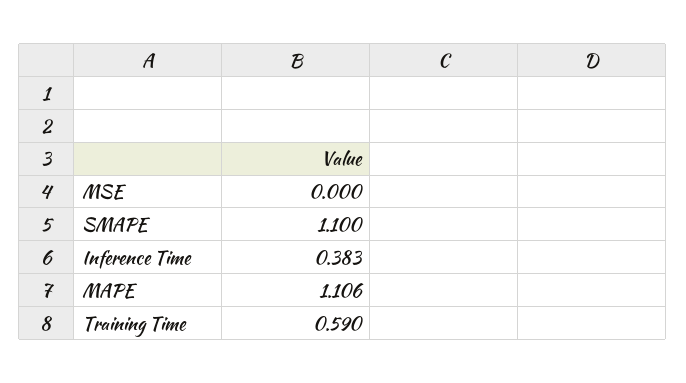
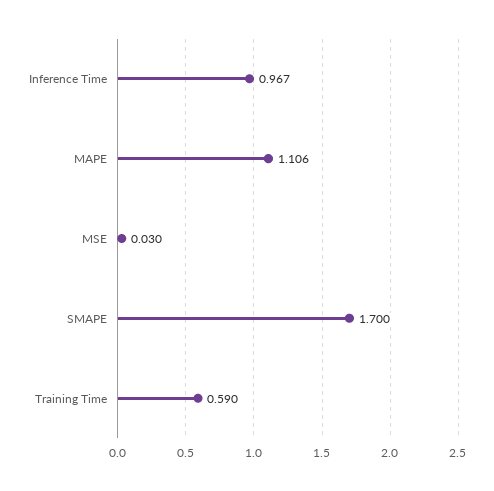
  {
-   "MSE": 0,
+   "MSE": 0.03,
-   "SMAPE": 1.1,
+   "SMAPE": 1.7,
-   "Inference Time": 0.383,
+   "Inference Time": 0.967,
    "MAPE": 1.106,
    "Training Time": 0.59
  }

